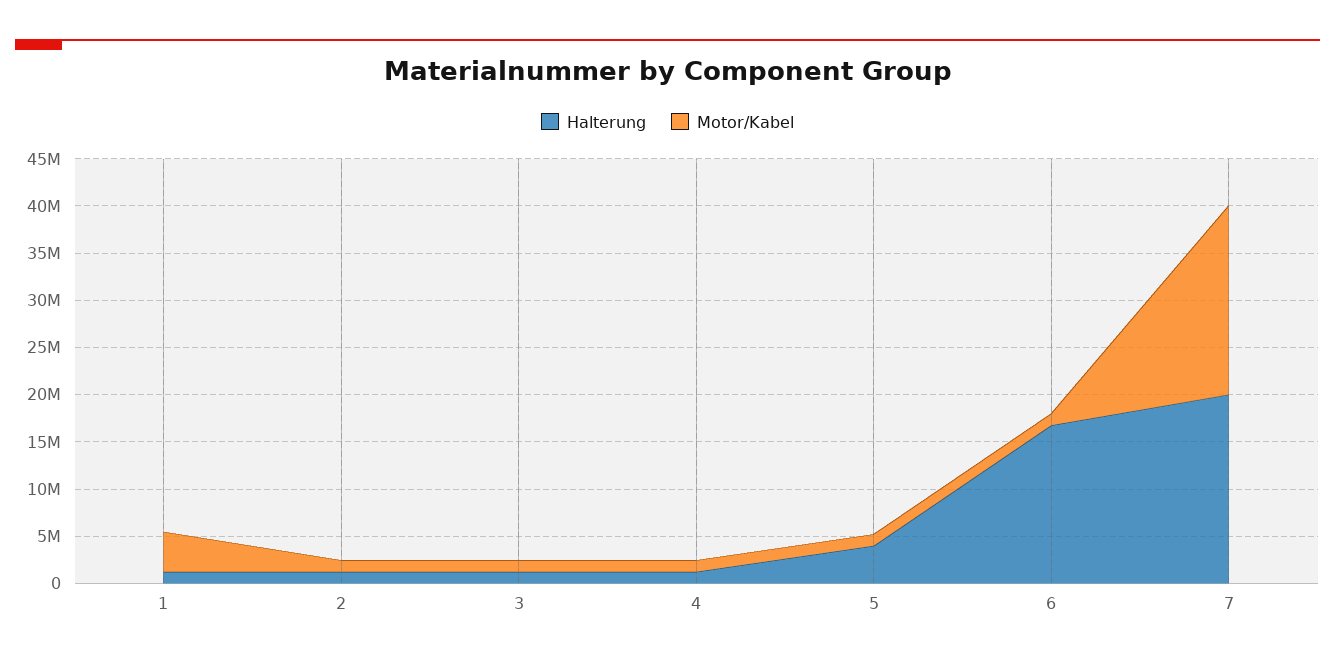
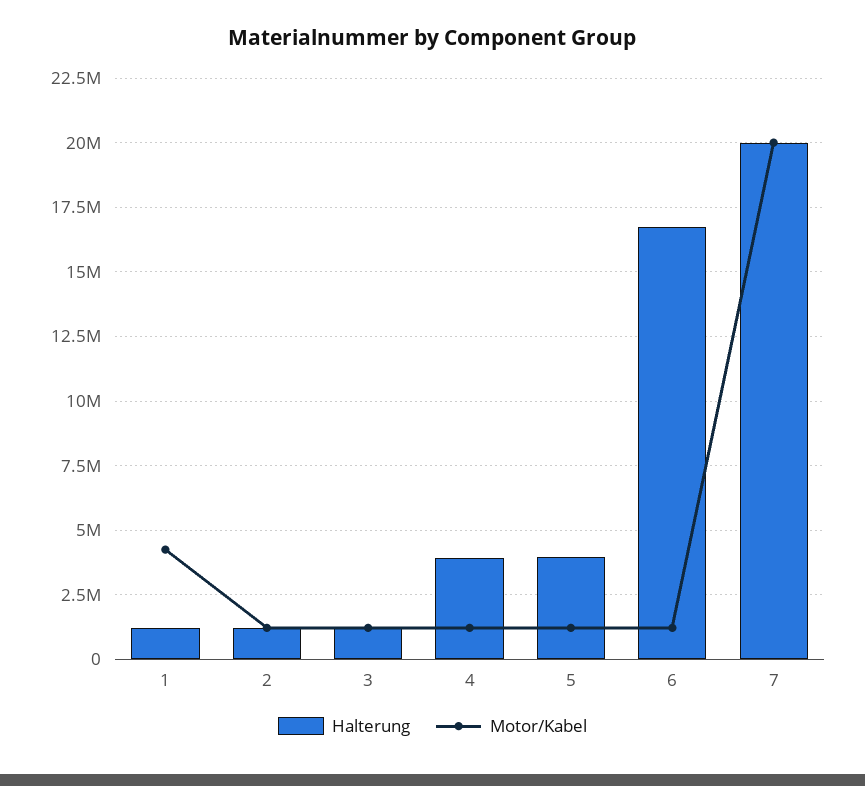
  {
    "Halterung": {
      "1": 1250000,
      "2": 1250000,
      "3": 1250000,
-     "4": 1000000,
+     "4": 4000000,
      "5": 4000000,
      "6": 16750000,
      "7": 20000000
    },
    "Motor/Kabel": {
      "1": 4250000,
      "2": 1250000,
      "3": 1250000,
      "4": 1250000,
      "5": 1250000,
      "6": 1250000,
      "7": 20000000
    }
  }

